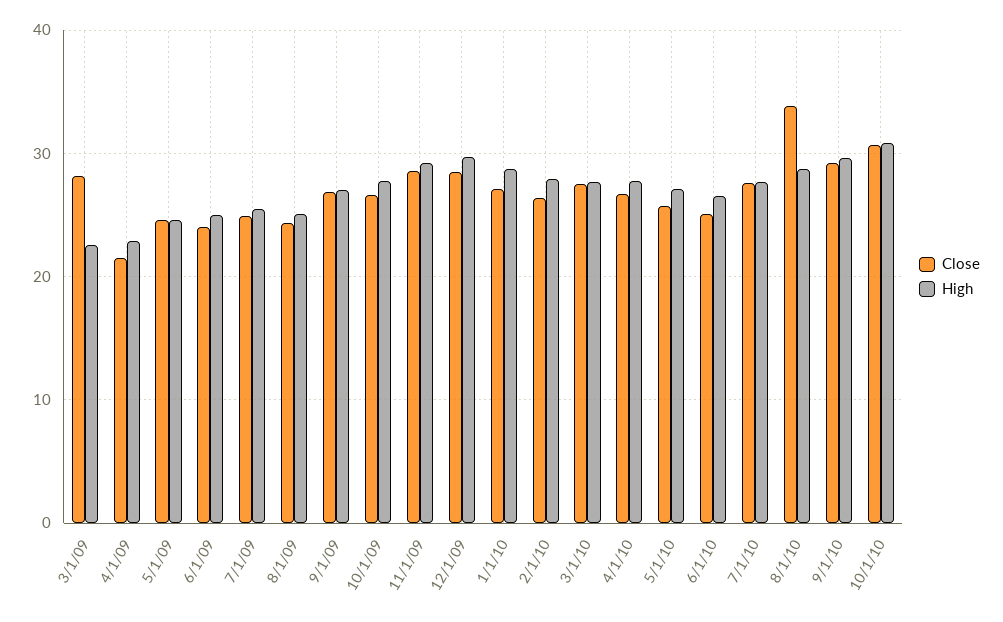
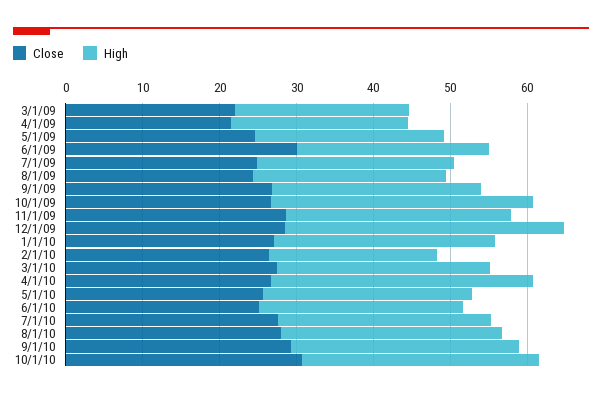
  {
    "Close": {
-     "3/1/09": 28,
+     "3/1/09": 22,
      "4/1/09": 22,
      "5/1/09": 25,
-     "6/1/09": 24,
+     "6/1/09": 30,
      "7/1/09": 25,
      "8/1/09": 24,
      "9/1/09": 27,
      "10/1/09": 27,
      "11/1/09": 29,
      "12/1/09": 29,
      "1/1/10": 27,
      "2/1/10": 26,
      "3/1/10": 28,
      "4/1/10": 27,
      "5/1/10": 26,
      "6/1/10": 25,
      "7/1/10": 28,
-     "8/1/10": 34,
+     "8/1/10": 28,
      "9/1/10": 29,
      "10/1/10": 31
    },
    "High": {
      "3/1/09": 23,
      "4/1/09": 23,
      "5/1/09": 25,
      "6/1/09": 25,
      "7/1/09": 26,
      "8/1/09": 25,
      "9/1/09": 27,
-     "10/1/09": 28,
+     "10/1/09": 34,
      "11/1/09": 29,
-     "12/1/09": 30,
+     "12/1/09": 36,
      "1/1/10": 29,
-     "2/1/10": 28,
+     "2/1/10": 22,
      "3/1/10": 28,
-     "4/1/10": 28,
+     "4/1/10": 34,
      "5/1/10": 27,
      "6/1/10": 27,
      "7/1/10": 28,
      "8/1/10": 29,
      "9/1/10": 30,
      "10/1/10": 31
    }
  }

